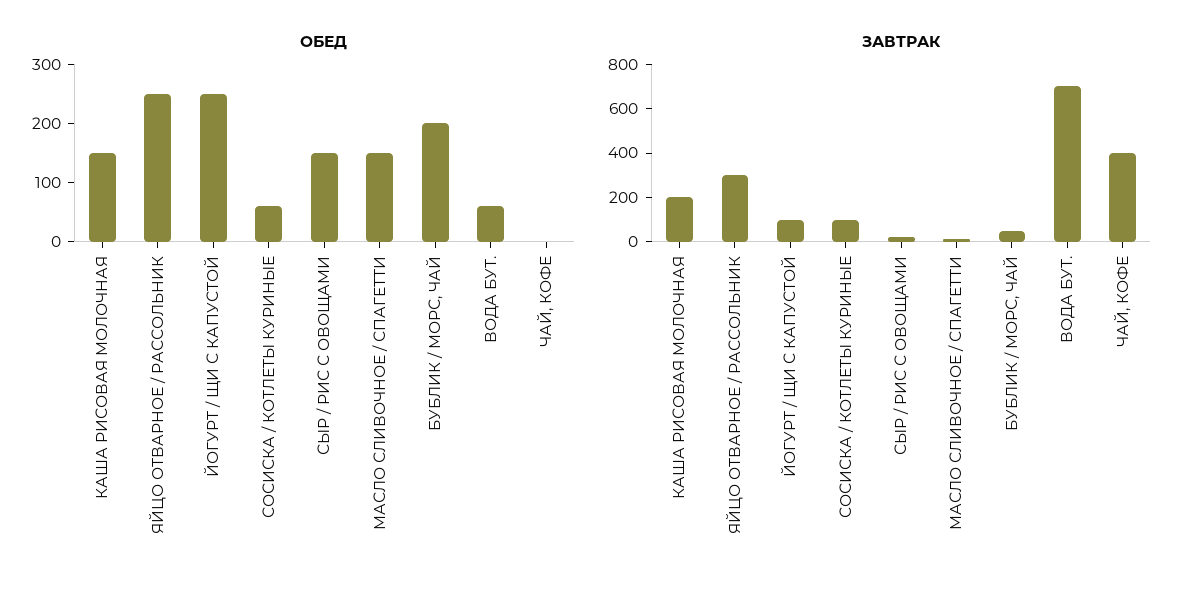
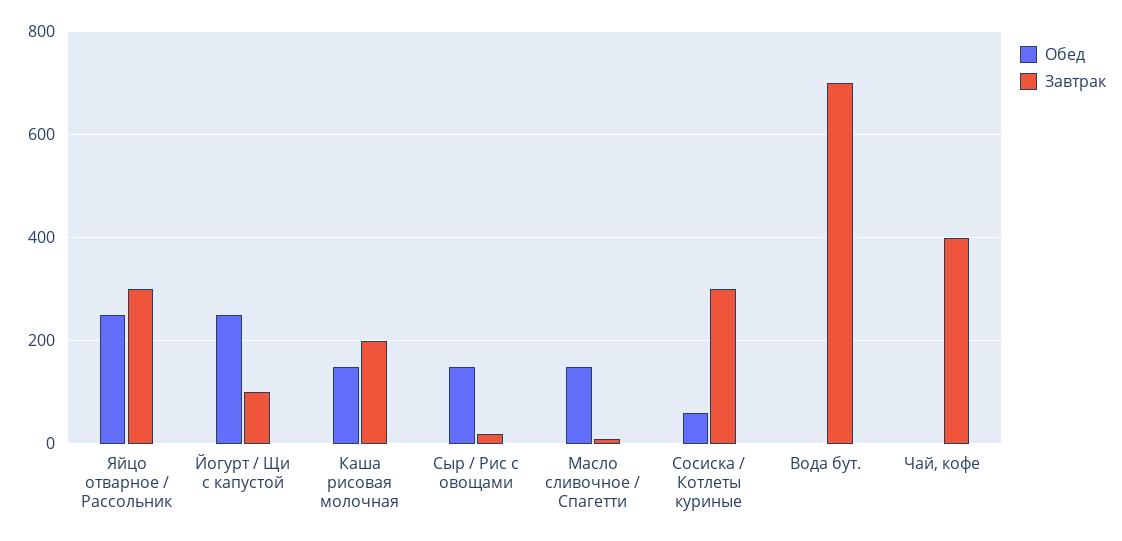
  {
    "ОБЕД": {
      "КАША РИСОВАЯ МОЛОЧНАЯ": 160,
      "ЯЙЦО ОТВАРНОЕ / РАССОЛЬНИК": 260,
      "ЙОГУРТ / ЩИ С КАПУСТОЙ": 260,
      "СОСИСКА / КОТЛЕТЫ КУРИНЫЕ": 60,
      "СЫР / РИС С ОВОЩАМИ": 160,
      "МАСЛО СЛИВОЧНОЕ / СПАГЕТТИ": 160,
-     "БУБЛИК / МОРС, ЧАЙ": 200,
-     "ВОДА БУТ.": 60,
+     "ВОДА БУТ.": 0,
      "ЧАЙ, КОФЕ": 0
    },
    "ЗАВТРАК": {
      "КАША РИСОВАЯ МОЛОЧНАЯ": 200,
      "ЯЙЦО ОТВАРНОЕ / РАССОЛЬНИК": 300,
      "ЙОГУРТ / ЩИ С КАПУСТОЙ": 100,
-     "СОСИСКА / КОТЛЕТЫ КУРИНЫЕ": 100,
+     "СОСИСКА / КОТЛЕТЫ КУРИНЫЕ": 300,
      "СЫР / РИС С ОВОЩАМИ": 20,
      "МАСЛО СЛИВОЧНОЕ / СПАГЕТТИ": 20,
-     "БУБЛИК / МОРС, ЧАЙ": 50,
      "ВОДА БУТ.": 700,
      "ЧАЙ, КОФЕ": 400
    }
  }

